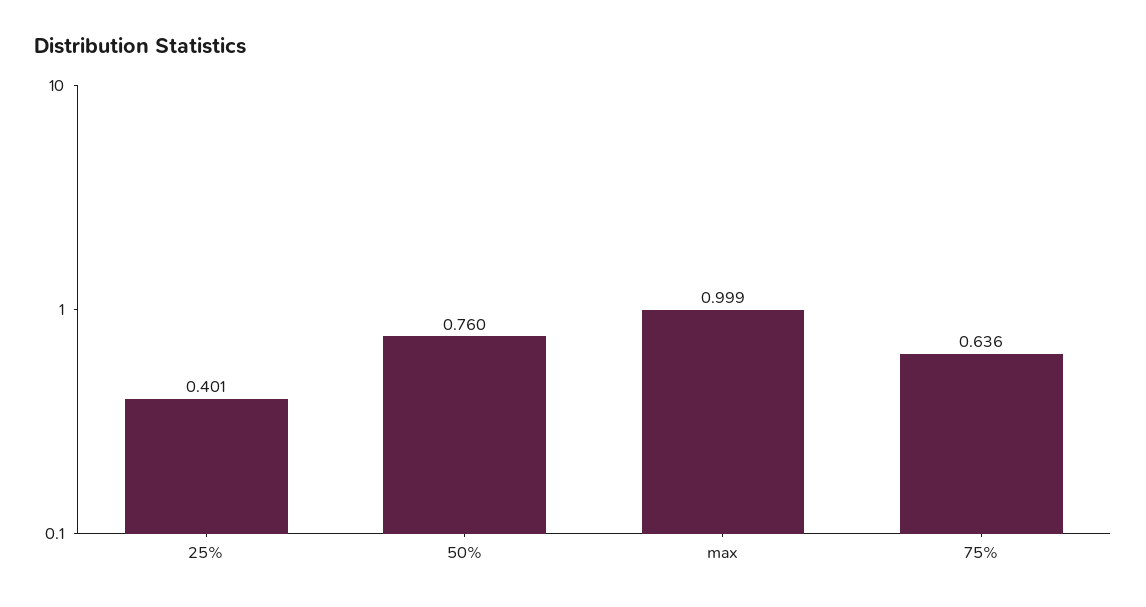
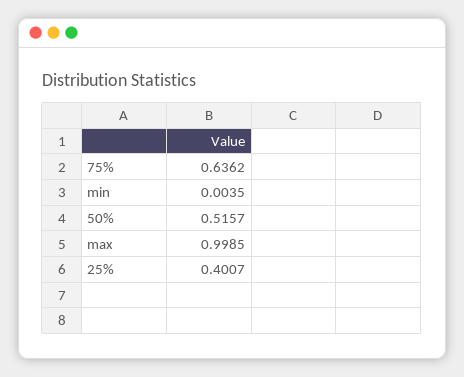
  {
    "25%": 0.4007,
-   "50%": 0.76,
+   "50%": 0.5157,
    "max": 0.9985,
-   "75%": 0.6362
+   "75%": 0.6362,
+   "min": 0.0035
  }

